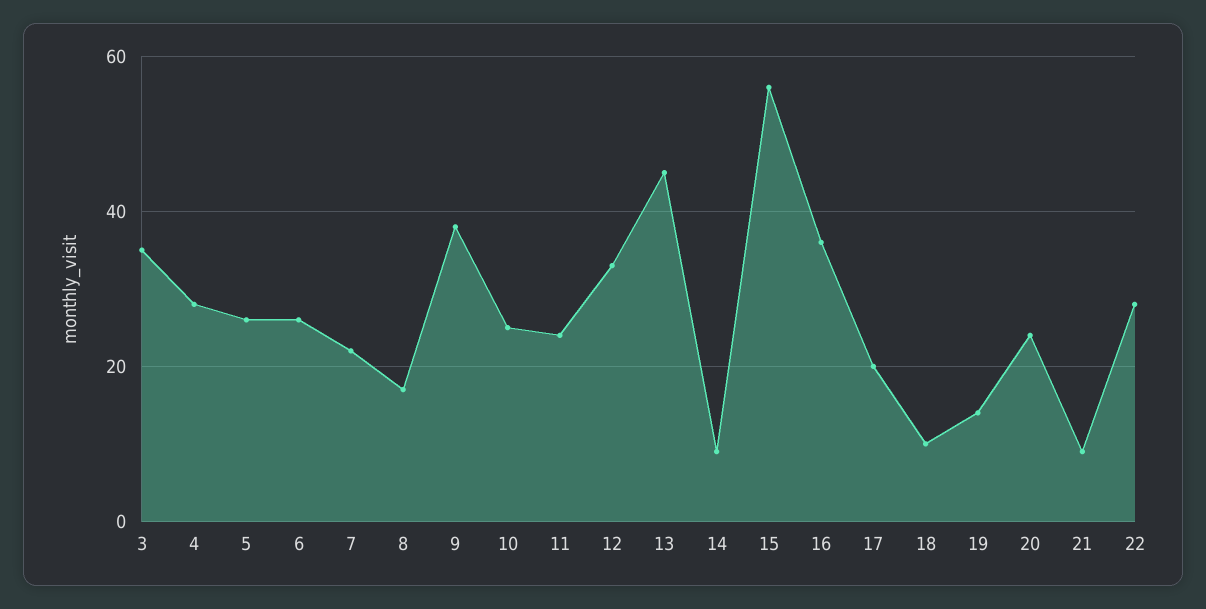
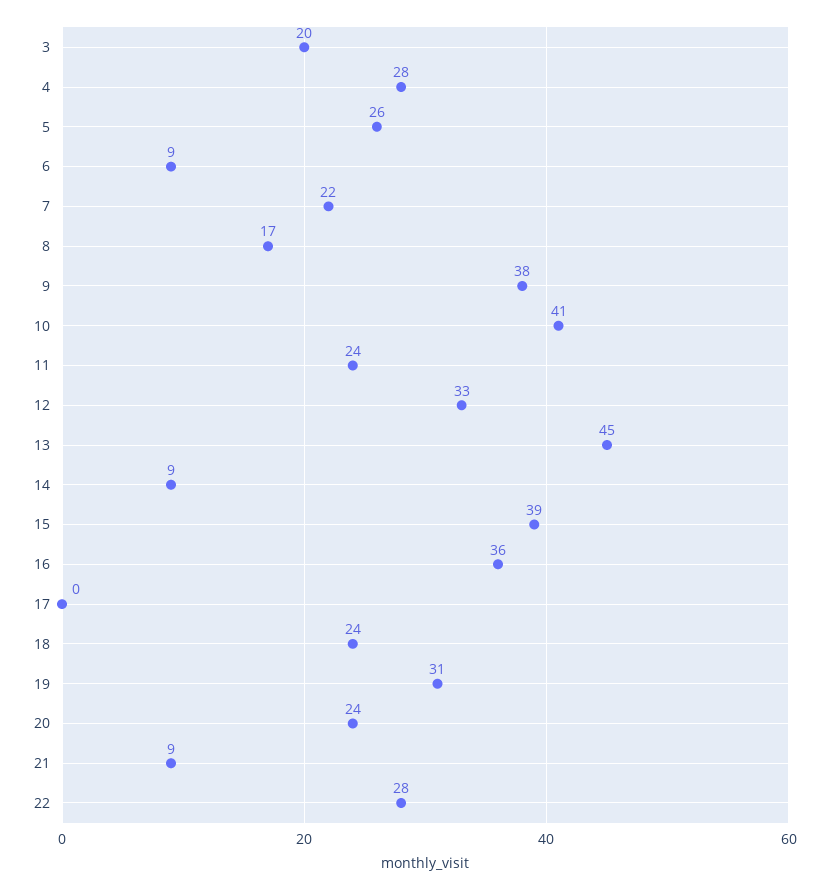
  {
-   "3": 35,
+   "3": 20,
    "4": 28,
    "5": 26,
-   "6": 25,
+   "6": 9,
    "7": 22,
    "8": 17,
    "9": 38,
-   "10": 25,
+   "10": 41,
    "11": 24,
    "12": 33,
    "13": 45,
    "14": 9,
-   "15": 55,
+   "15": 39,
    "16": 36,
-   "17": 20,
+   "17": 0,
-   "18": 10,
+   "18": 24,
-   "19": 15,
+   "19": 31,
    "20": 24,
    "21": 9,
    "22": 28
  }

